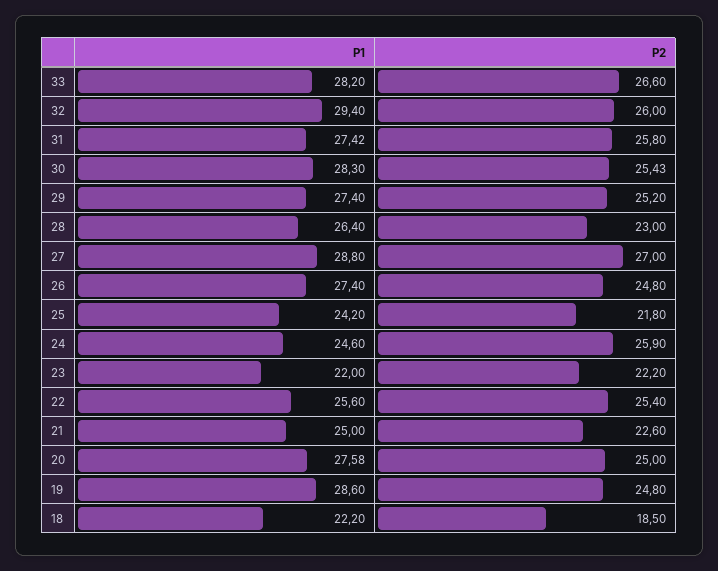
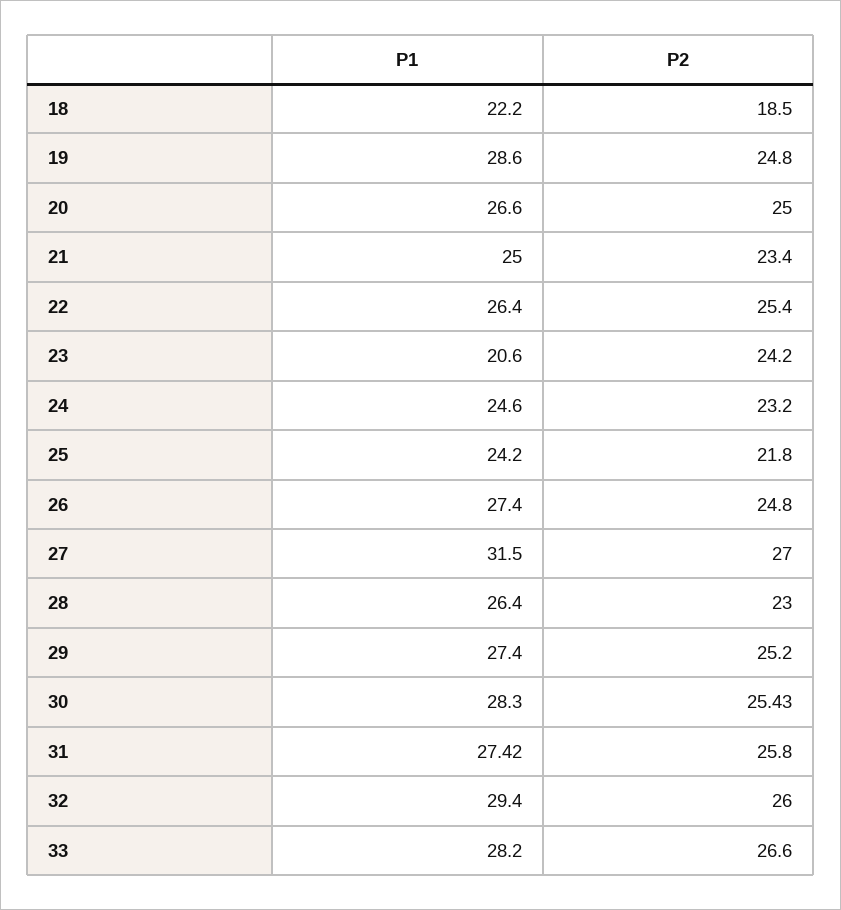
  {
    "P1": {
      "33": 28.2,
      "32": 29.4,
      "31": 27.42,
      "30": 28.3,
      "29": 27.4,
      "28": 26.4,
-     "27": 28.8,
+     "27": 31.5,
      "26": 27.4,
      "25": 24.2,
      "24": 24.6,
-     "23": 22,
+     "23": 20.6,
-     "22": 25.6,
+     "22": 26.4,
      "21": 25,
-     "20": 27.58,
+     "20": 26.6,
      "19": 28.6,
      "18": 22.2
    },
    "P2": {
      "33": 26.6,
      "32": 26,
      "31": 25.8,
      "30": 25.43,
      "29": 25.2,
      "28": 23,
      "27": 27,
      "26": 24.8,
      "25": 21.8,
-     "24": 25.9,
+     "24": 23.2,
-     "23": 22.2,
+     "23": 24.2,
      "22": 25.4,
-     "21": 22.6,
+     "21": 23.4,
      "20": 25,
      "19": 24.8,
      "18": 18.5
    }
  }

